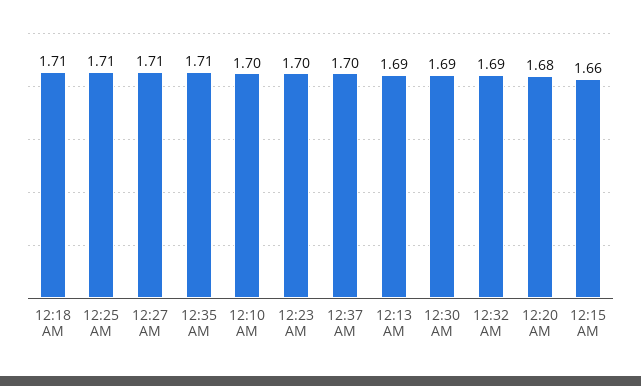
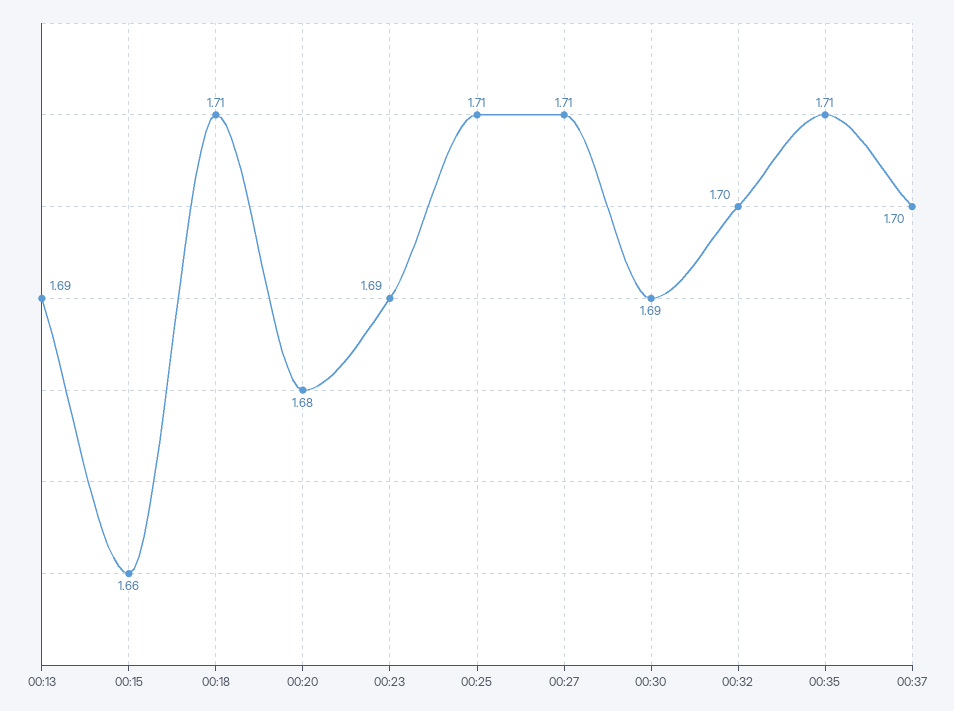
  {
    "12:18 AM": 1.71,
    "12:25 AM": 1.71,
    "12:27 AM": 1.71,
    "12:35 AM": 1.71,
-   "12:10 AM": 1.7,
-   "12:23 AM": 1.7,
+   "12:23 AM": 1.69,
    "12:37 AM": 1.7,
    "12:13 AM": 1.69,
    "12:30 AM": 1.69,
-   "12:32 AM": 1.69,
+   "12:32 AM": 1.7,
    "12:20 AM": 1.68,
    "12:15 AM": 1.66
  }

